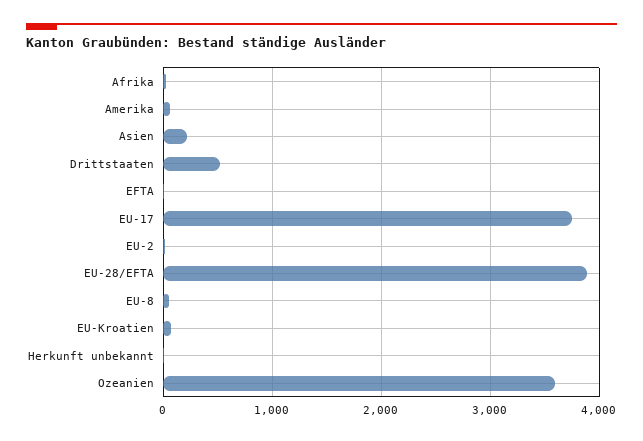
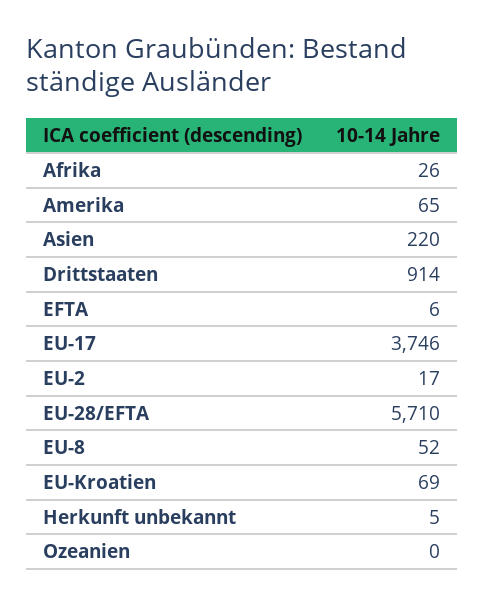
  {
    "Afrika": 26,
    "Amerika": 65,
    "Asien": 220,
-   "Drittstaaten": 500,
+   "Drittstaaten": 914,
    "EFTA": 6,
    "EU-17": 3746,
    "EU-2": 17,
-   "EU-28/EFTA": 3900,
+   "EU-28/EFTA": 5710,
    "EU-8": 52,
    "EU-Kroatien": 69,
    "Herkunft unbekannt": 5,
-   "Ozeanien": 3600
+   "Ozeanien": 0
  }

